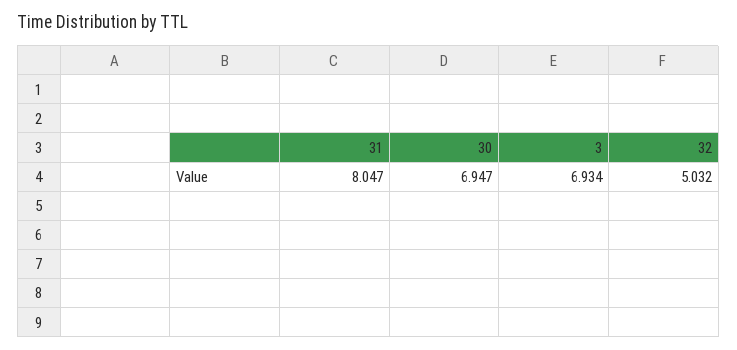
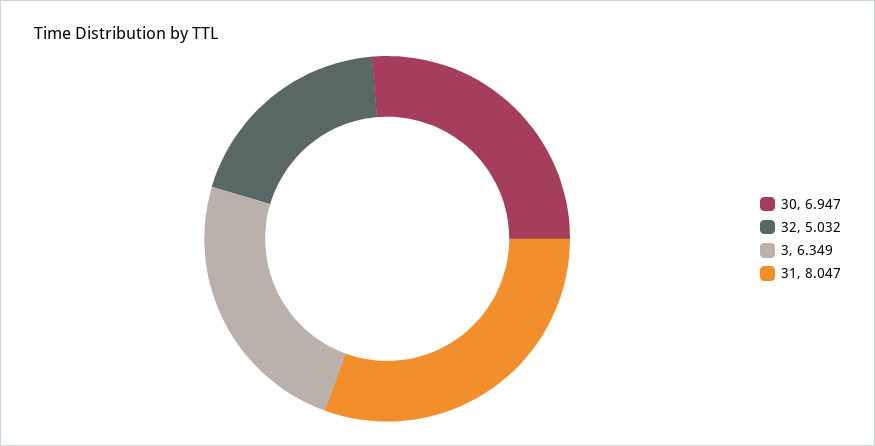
  {
    "31": 8.047,
    "30": 6.947,
-   "3": 6.934,
+   "3": 6.349,
    "32": 5.032
  }

